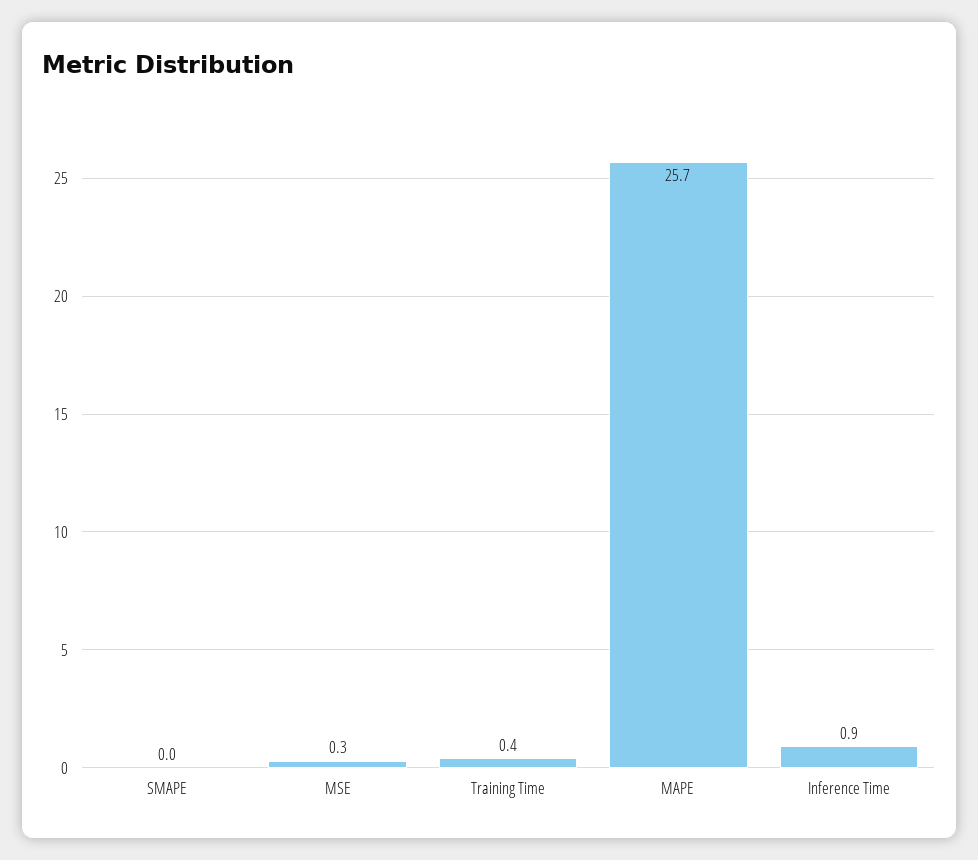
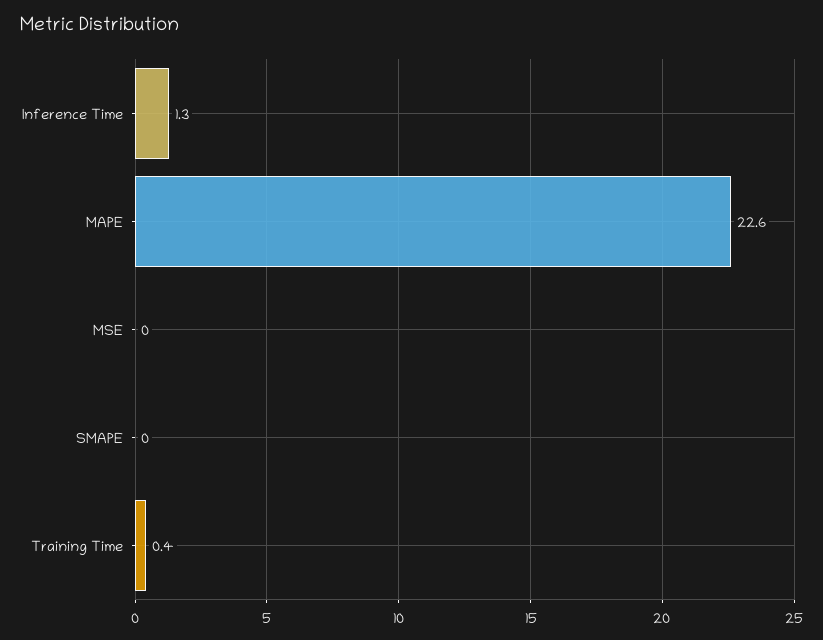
  {
    "SMAPE": 0,
-   "MSE": 0.3,
+   "MSE": 0,
    "Training Time": 0.4,
-   "MAPE": 25.7,
+   "MAPE": 22.6,
-   "Inference Time": 0.9
+   "Inference Time": 1.3
  }

